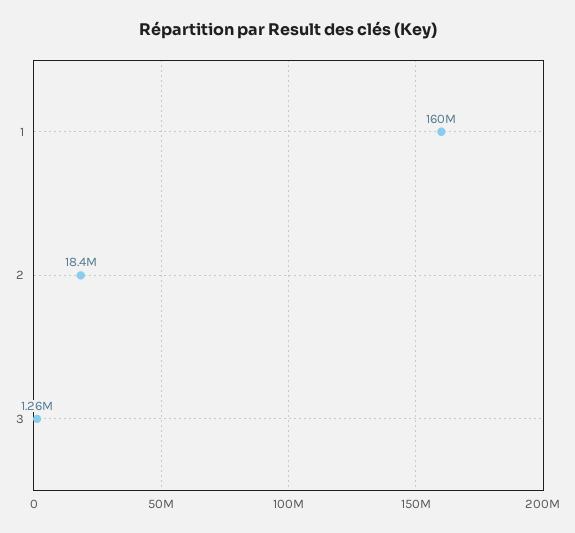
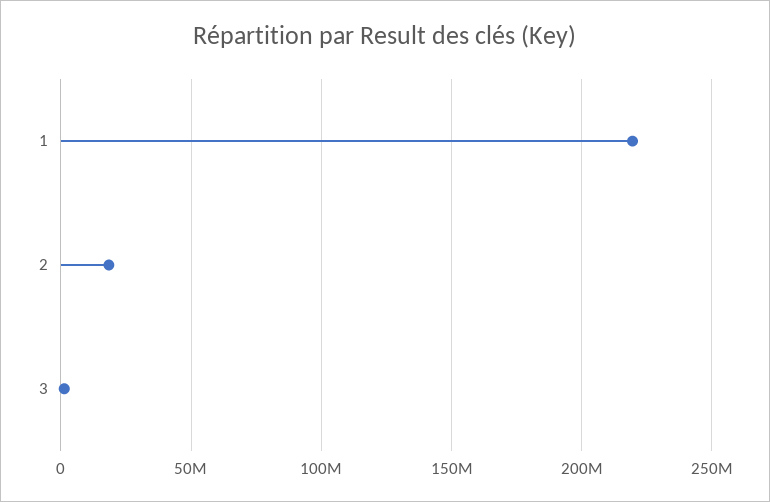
  {
-   "1": 160000000,
+   "1": 220000000,
    "2": 18400000,
    "3": 1260000
  }

